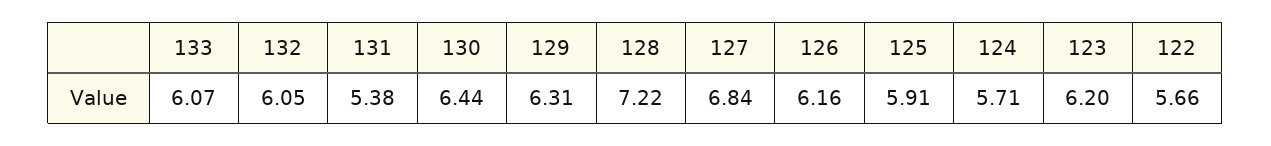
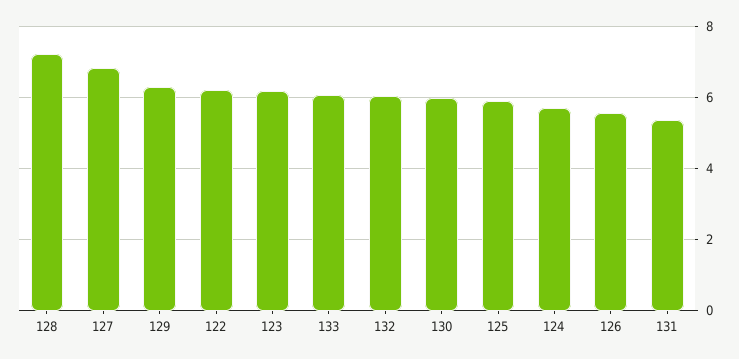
  {
    "133": 6.07,
    "132": 6.05,
    "131": 5.38,
-   "130": 6.44,
+   "130": 6,
    "129": 6.31,
    "128": 7.22,
    "127": 6.84,
-   "126": 6.16,
+   "126": 5.6,
    "125": 5.91,
    "124": 5.71,
    "123": 6.2,
-   "122": 5.66
+   "122": 6.2
  }

